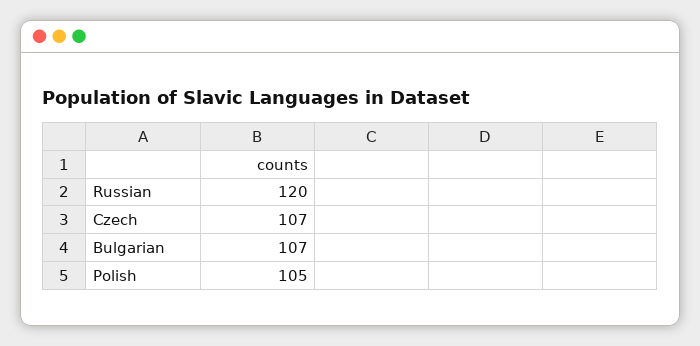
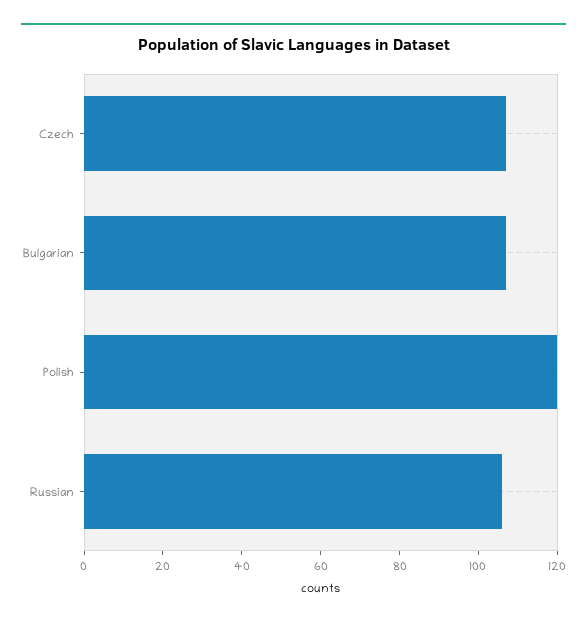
  {
-   "Russian": 120,
+   "Russian": 105,
    "Czech": 107,
    "Bulgarian": 107,
-   "Polish": 105
+   "Polish": 120
  }

